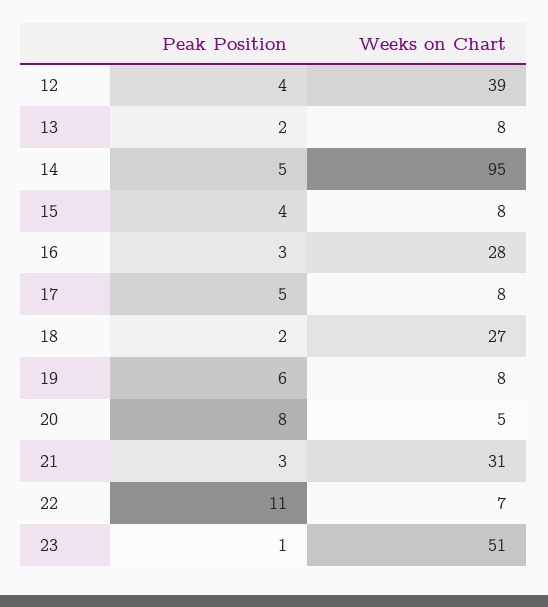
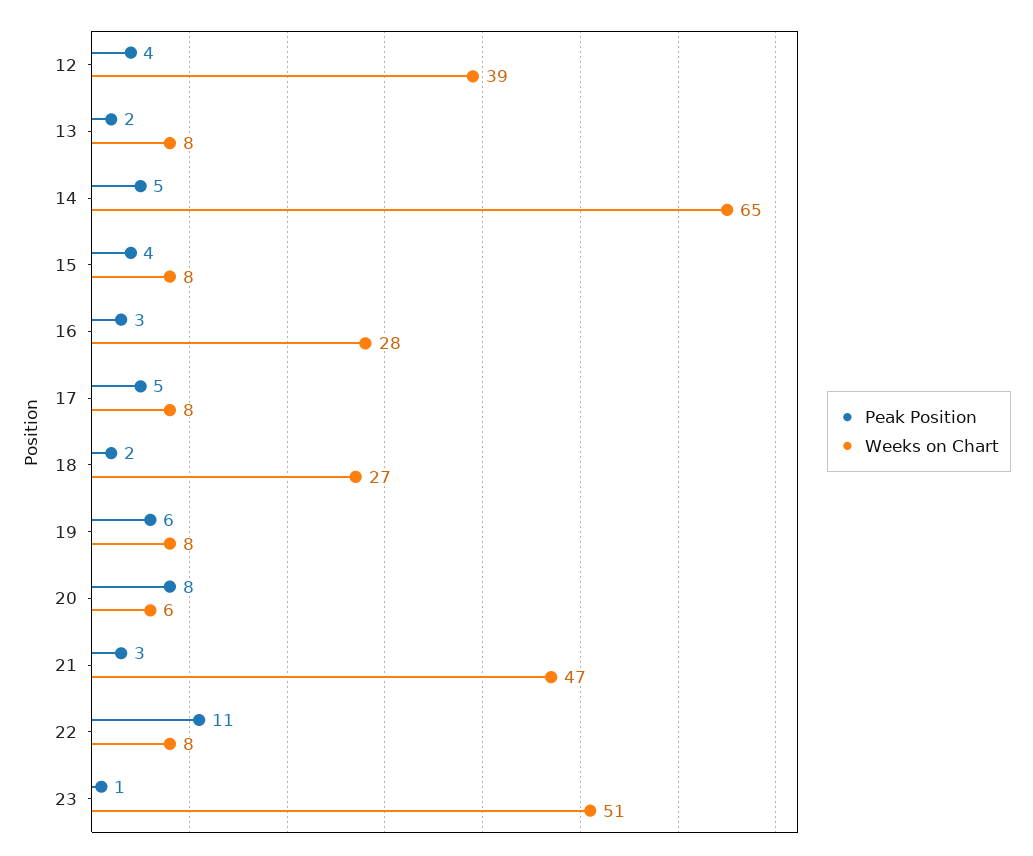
  {
    "Peak Position": {
      "12": 4,
      "13": 2,
      "14": 5,
      "15": 4,
      "16": 3,
      "17": 5,
      "18": 2,
      "19": 6,
      "20": 8,
      "21": 3,
      "22": 11,
      "23": 1
    },
    "Weeks on Chart": {
      "12": 39,
      "13": 8,
-     "14": 95,
+     "14": 65,
      "15": 8,
      "16": 28,
      "17": 8,
      "18": 27,
      "19": 8,
-     "20": 5,
+     "20": 6,
-     "21": 31,
+     "21": 47,
-     "22": 7,
+     "22": 8,
      "23": 51
    }
  }

